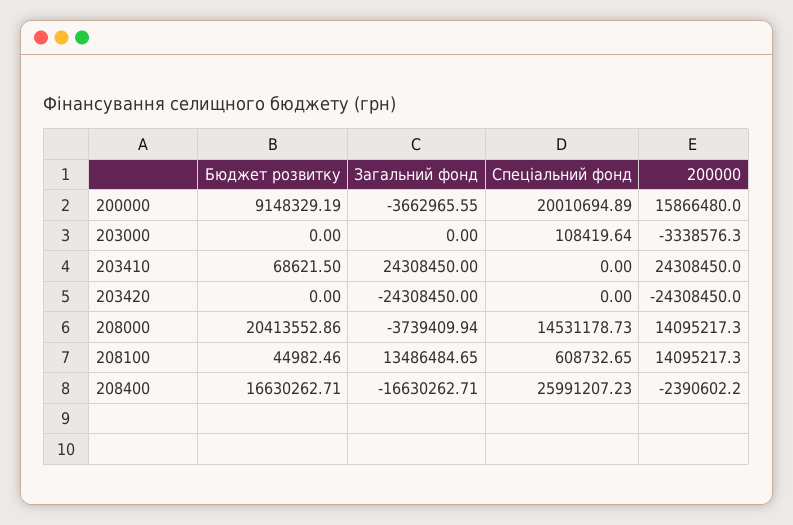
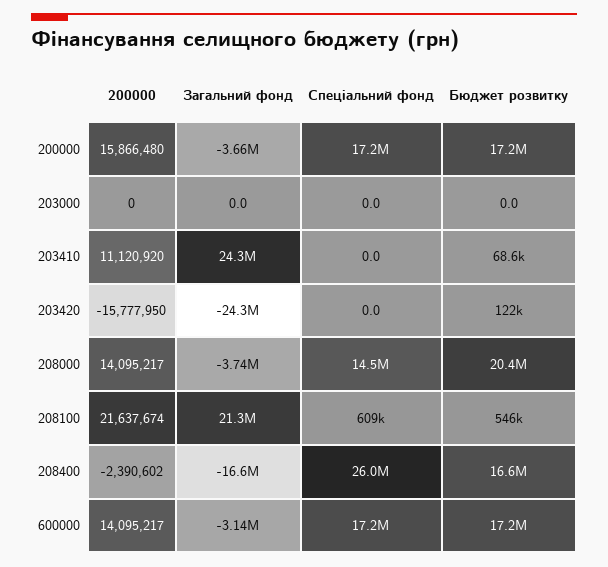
  {
    "Бюджет розвитку": {
-     "200000": 9148329.19,
+     "200000": 17200000,
      "203000": 0,
      "203410": 68621.5,
-     "203420": 0,
+     "203420": 122000,
      "208000": 20413552.86,
-     "208100": 44982.46,
+     "208100": 546000,
-     "208400": 16630262.71
+     "208400": 16630262.71,
+     "600000": 17200000
    },
    "Загальний фонд": {
      "200000": -3662965.55,
      "203000": 0,
      "203410": 24308450,
      "203420": -24308450,
      "208000": -3739409.94,
-     "208100": 13486484.65,
+     "208100": 21300000,
-     "208400": -16630262.71
+     "208400": -16630262.71,
+     "600000": -3140000
    },
    "Спеціальний фонд": {
-     "200000": 20010694.89,
+     "200000": 17200000,
-     "203000": 108419.64,
+     "203000": 0,
      "203410": 0,
      "203420": 0,
      "208000": 14531178.73,
      "208100": 608732.65,
-     "208400": 25991207.23
+     "208400": 25991207.23,
+     "600000": 17200000
    },
    "200000": {
      "200000": 15866480,
-     "203000": -3338576.3,
+     "203000": 0,
-     "203410": 24308450,
+     "203410": 11120920,
-     "203420": -24308450,
+     "203420": -15777950,
      "208000": 14095217.3,
-     "208100": 14095217.3,
+     "208100": 21637674,
-     "208400": -2390602.2
+     "208400": -2390602.2,
+     "600000": 14095217
    }
  }

